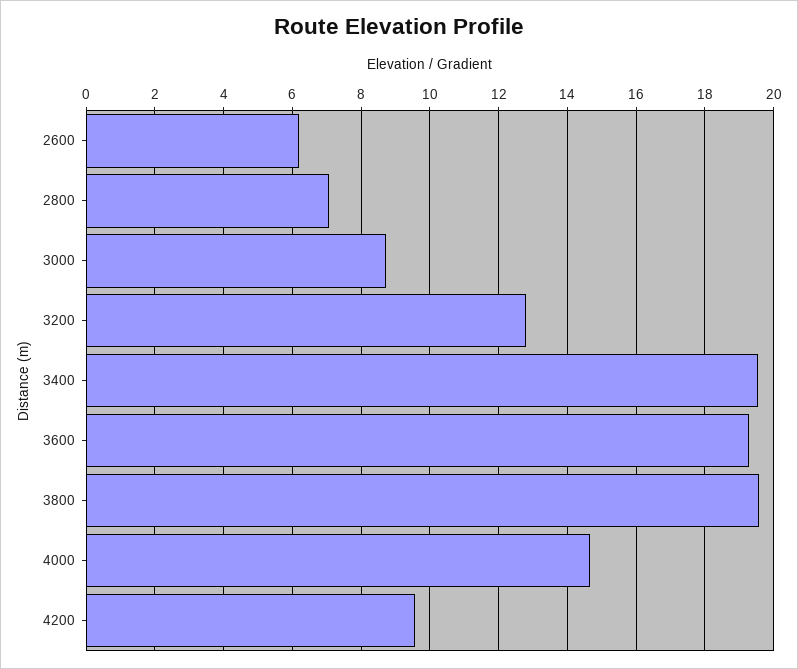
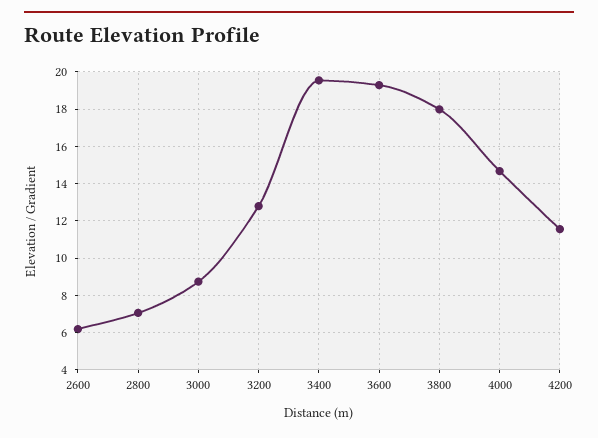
  {
    "2600": 6.2,
    "2800": 7,
    "3000": 8.8,
    "3200": 12.8,
    "3400": 19.6,
    "3600": 19.2,
-   "3800": 19.6,
+   "3800": 18,
    "4000": 14.6,
-   "4200": 9.6
+   "4200": 11.5
  }

